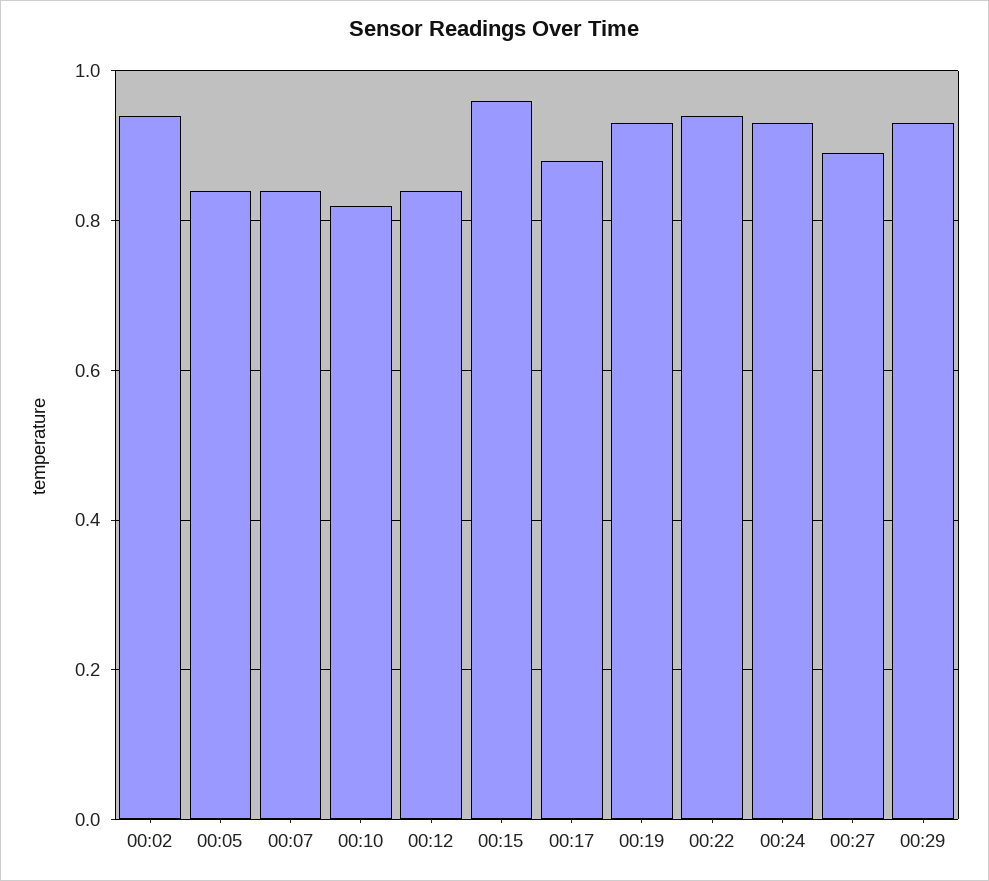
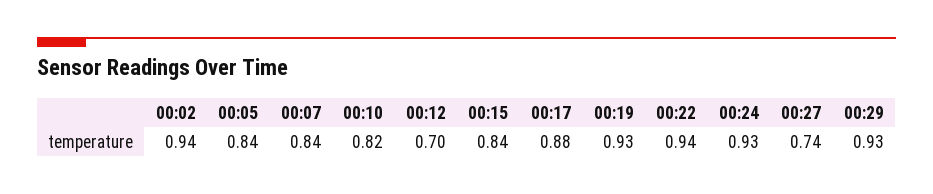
  {
    "00:02": 0.94,
    "00:05": 0.84,
    "00:07": 0.84,
    "00:10": 0.82,
-   "00:12": 0.85,
+   "00:12": 0.7,
-   "00:15": 0.95,
+   "00:15": 0.84,
    "00:17": 0.88,
    "00:19": 0.93,
    "00:22": 0.94,
    "00:24": 0.93,
-   "00:27": 0.9,
+   "00:27": 0.74,
    "00:29": 0.93
  }

